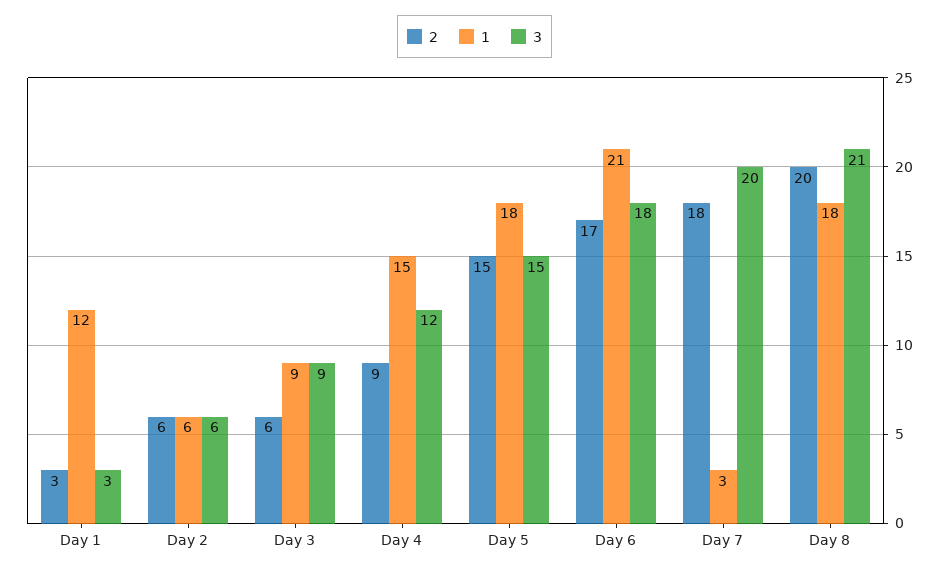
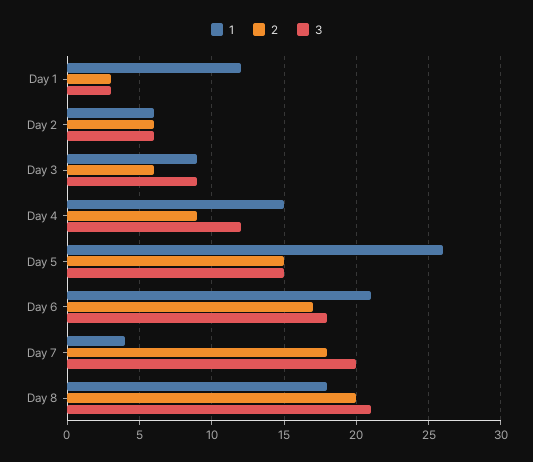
  {
    "2": {
      "Day 1": 3,
      "Day 2": 6,
      "Day 3": 6,
      "Day 4": 9,
      "Day 5": 15,
      "Day 6": 17,
      "Day 7": 18,
      "Day 8": 20
    },
    "1": {
      "Day 1": 12,
      "Day 2": 6,
      "Day 3": 9,
      "Day 4": 15,
-     "Day 5": 18,
+     "Day 5": 26,
      "Day 6": 21,
-     "Day 7": 3,
+     "Day 7": 4,
      "Day 8": 18
    },
    "3": {
      "Day 1": 3,
      "Day 2": 6,
      "Day 3": 9,
      "Day 4": 12,
      "Day 5": 15,
      "Day 6": 18,
      "Day 7": 20,
      "Day 8": 21
    }
  }

